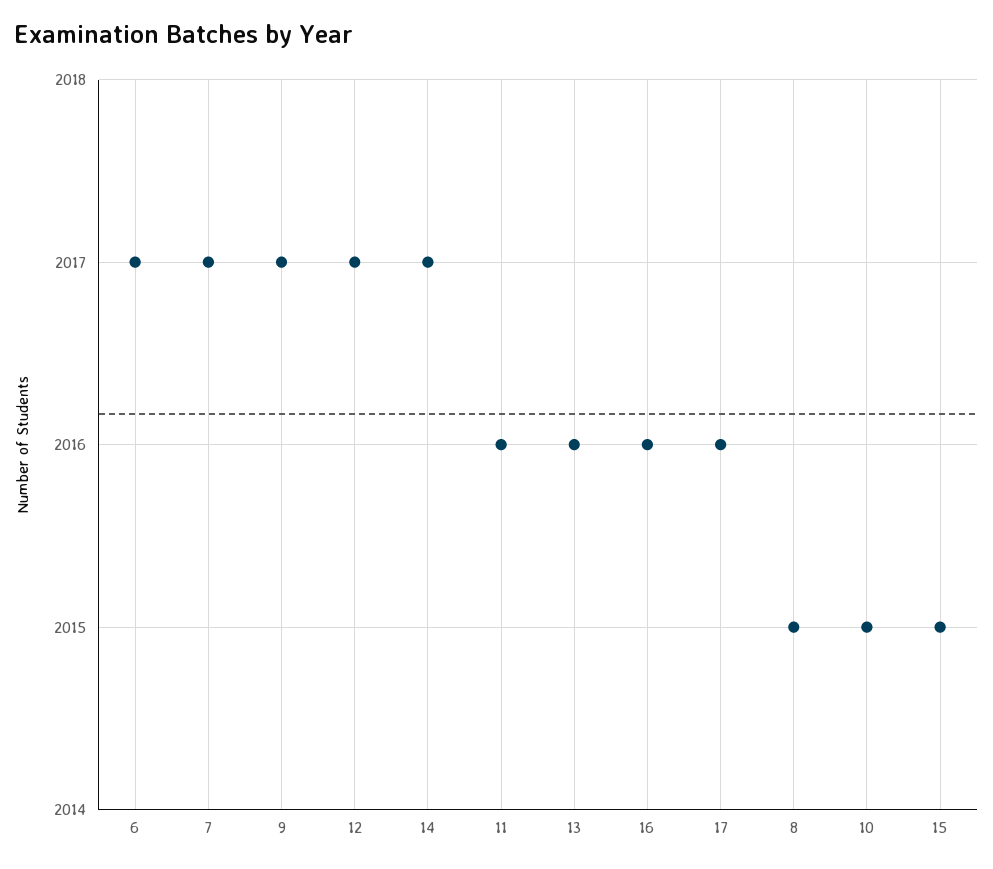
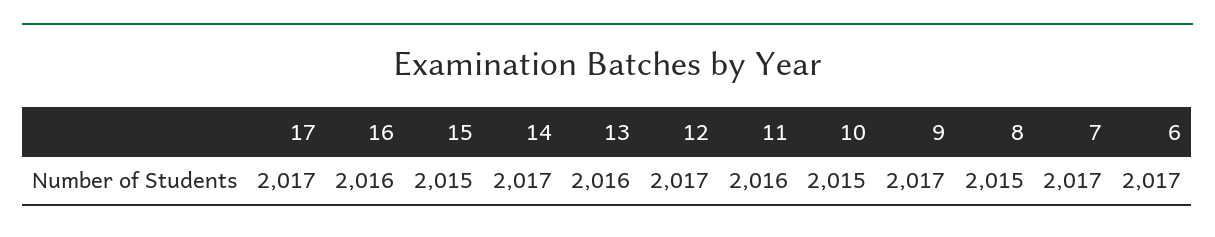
  {
    "6": 2017,
    "7": 2017,
    "9": 2017,
    "12": 2017,
    "14": 2017,
    "11": 2016,
    "13": 2016,
    "16": 2016,
-   "17": 2016,
+   "17": 2017,
    "8": 2015,
    "10": 2015,
    "15": 2015
  }

